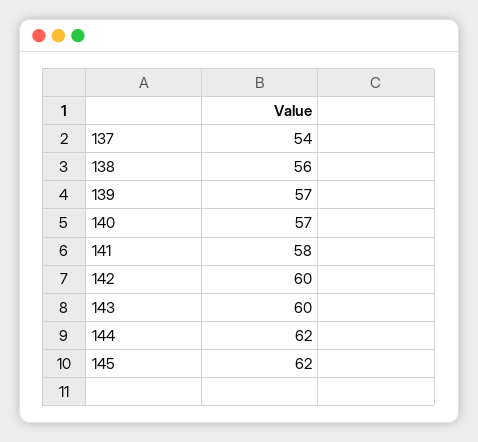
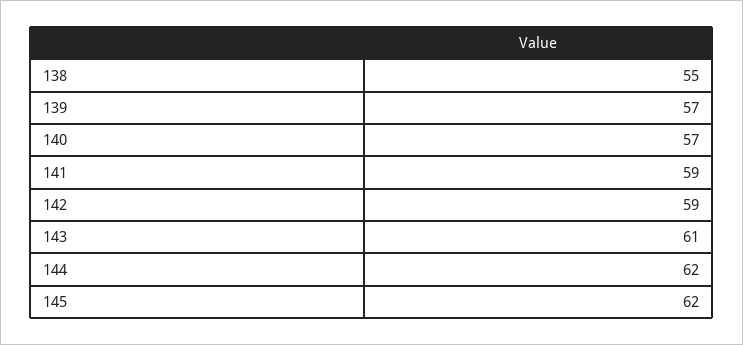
  {
-   "137": 54,
-   "138": 56,
+   "138": 55,
    "139": 57,
    "140": 57,
-   "141": 58,
+   "141": 59,
-   "142": 60,
+   "142": 59,
-   "143": 60,
+   "143": 61,
    "144": 62,
    "145": 62
  }

